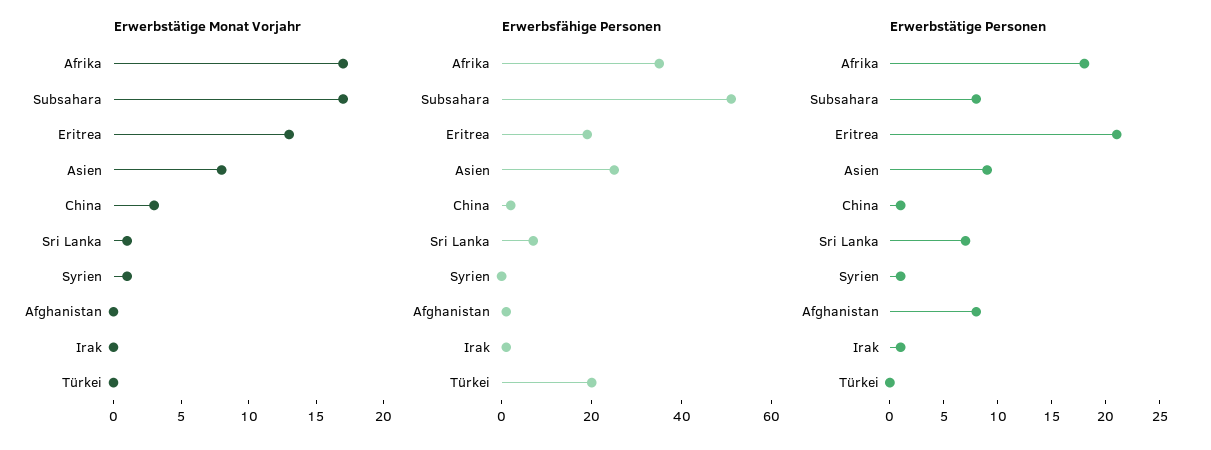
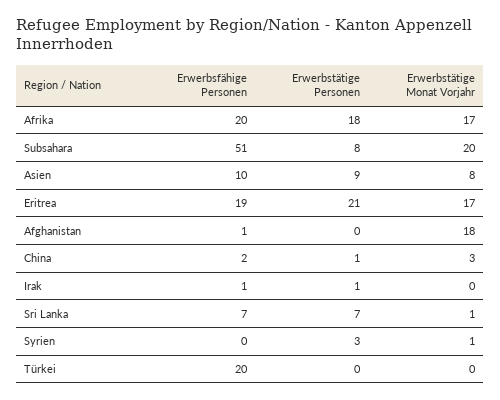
  {
    "Erwerbstätige Monat Vorjahr": {
      "Afrika": 17,
-     "Subsahara": 17,
+     "Subsahara": 20,
-     "Eritrea": 13,
+     "Eritrea": 17,
      "Asien": 8,
      "China": 3,
      "Sri Lanka": 1,
      "Syrien": 1,
-     "Afghanistan": 0,
+     "Afghanistan": 18,
      "Irak": 0,
      "Türkei": 0
    },
    "Erwerbsfähige Personen": {
-     "Afrika": 35,
+     "Afrika": 20,
      "Subsahara": 51,
      "Eritrea": 19,
-     "Asien": 25,
+     "Asien": 10,
      "China": 2,
      "Sri Lanka": 7,
      "Syrien": 0,
      "Afghanistan": 1,
      "Irak": 1,
      "Türkei": 20
    },
    "Erwerbstätige Personen": {
      "Afrika": 18,
      "Subsahara": 8,
      "Eritrea": 21,
      "Asien": 9,
      "China": 1,
      "Sri Lanka": 7,
-     "Syrien": 1,
+     "Syrien": 3,
-     "Afghanistan": 8,
+     "Afghanistan": 0,
      "Irak": 1,
      "Türkei": 0
    }
  }

